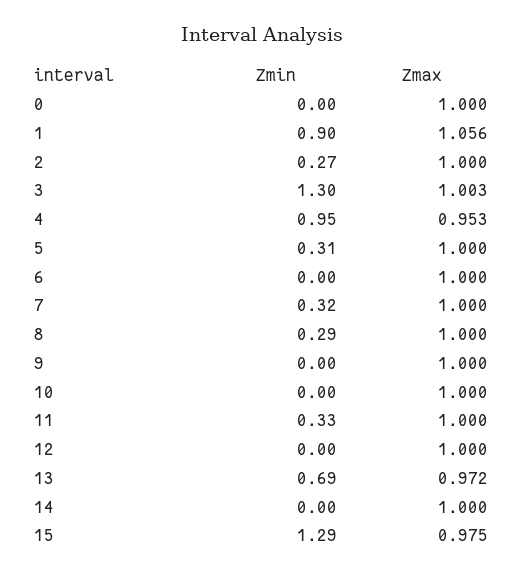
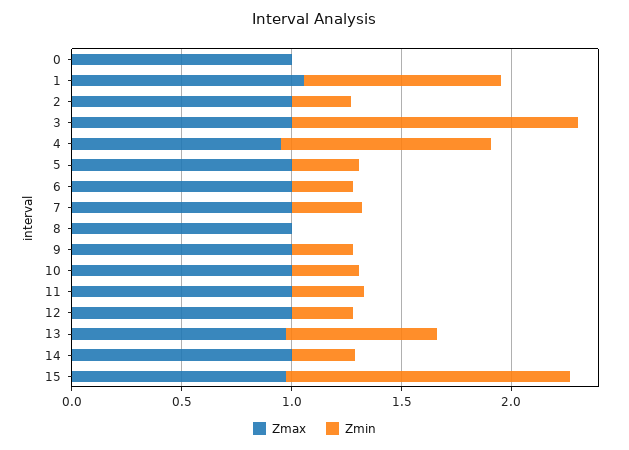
  {
    "Zmin": {
      "0": 0,
      "1": 0.9,
      "2": 0.27,
      "3": 1.3,
      "4": 0.95,
      "5": 0.31,
-     "6": 0,
+     "6": 0.3,
      "7": 0.32,
-     "8": 0.29,
+     "8": 0,
-     "9": 0,
+     "9": 0.3,
-     "10": 0,
+     "10": 0.3,
      "11": 0.33,
-     "12": 0,
+     "12": 0.3,
      "13": 0.69,
-     "14": 0,
+     "14": 0.3,
      "15": 1.29
    },
    "Zmax": {
      "0": 1,
      "1": 1.056,
      "2": 1,
      "3": 1.003,
      "4": 0.953,
      "5": 1,
      "6": 1,
      "7": 1,
      "8": 1,
      "9": 1,
      "10": 1,
      "11": 1,
      "12": 1,
      "13": 0.972,
      "14": 1,
      "15": 0.975
    }
  }

